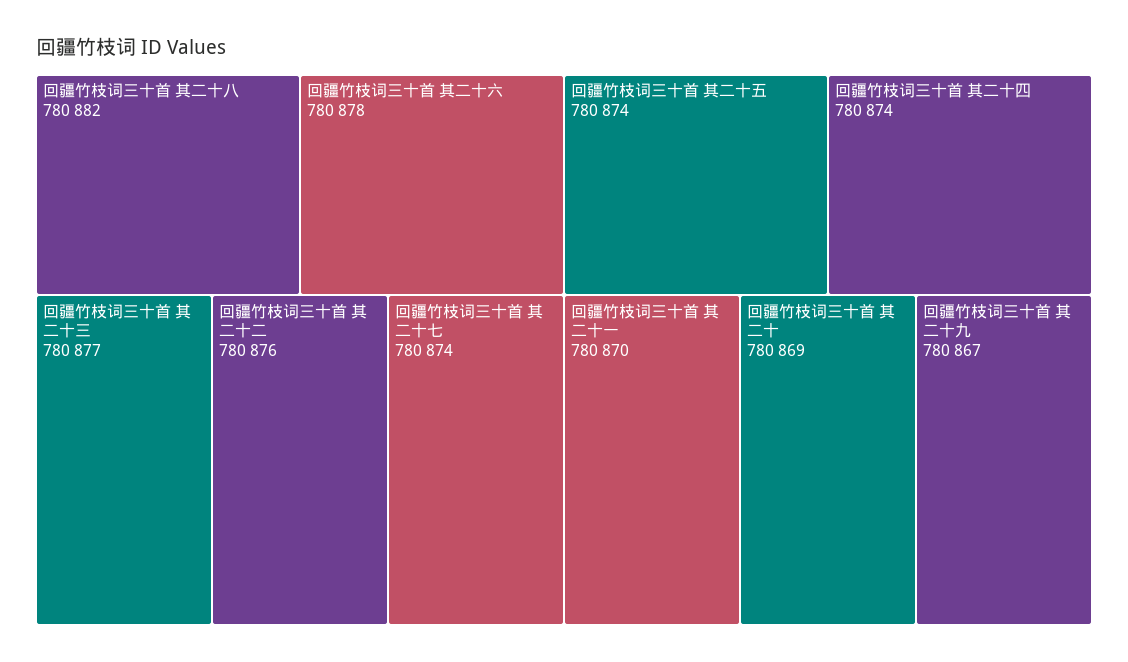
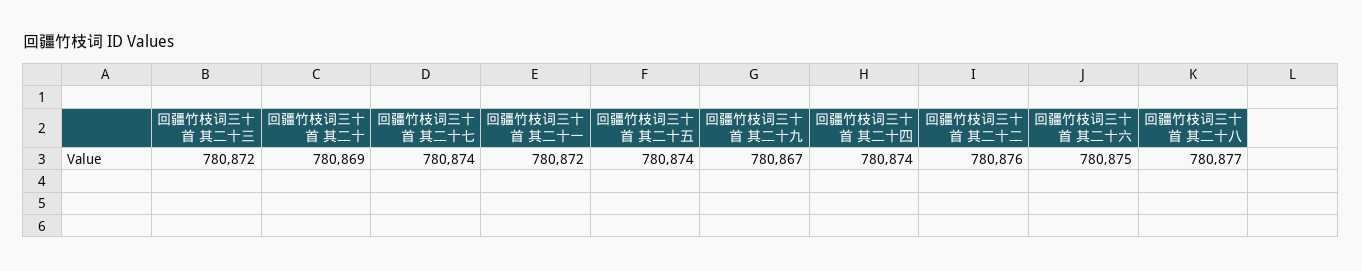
  {
-   "回疆竹枝词三十首 其二十八": 780882,
+   "回疆竹枝词三十首 其二十八": 780877,
-   "回疆竹枝词三十首 其二十六": 780878,
+   "回疆竹枝词三十首 其二十六": 780875,
-   "回疆竹枝词三十首 其二十三": 780877,
+   "回疆竹枝词三十首 其二十三": 780872,
    "回疆竹枝词三十首 其二十二": 780876,
    "回疆竹枝词三十首 其二十七": 780874,
    "回疆竹枝词三十首 其二十五": 780874,
    "回疆竹枝词三十首 其二十四": 780874,
-   "回疆竹枝词三十首 其二十一": 780870,
+   "回疆竹枝词三十首 其二十一": 780872,
    "回疆竹枝词三十首 其二十": 780869,
    "回疆竹枝词三十首 其二十九": 780867
  }

